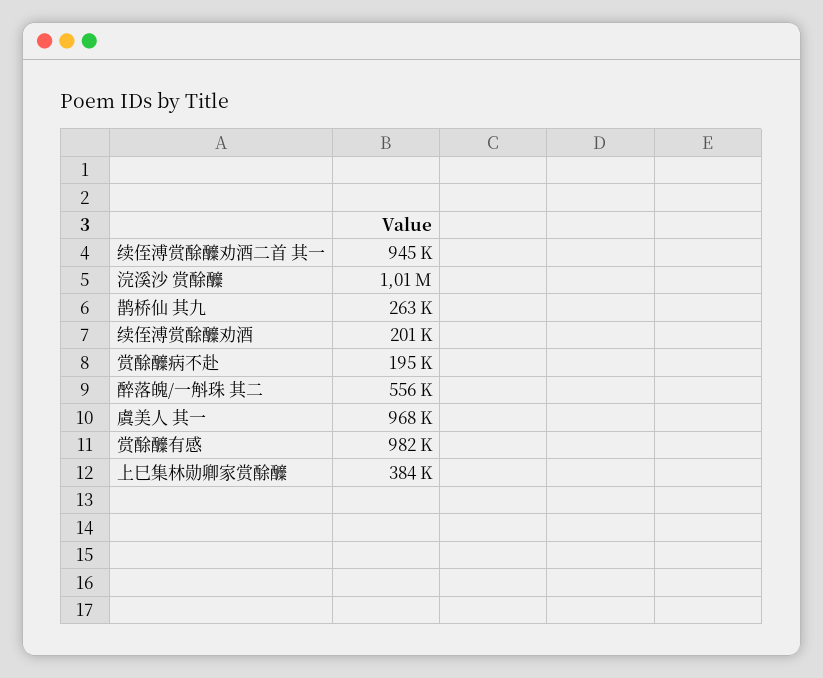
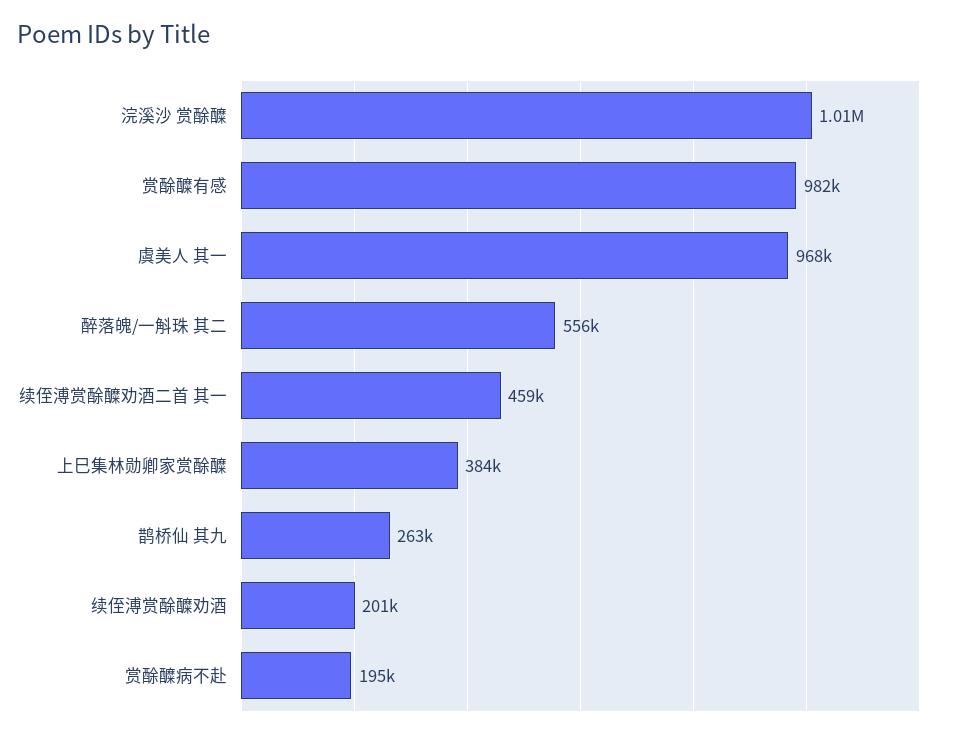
  {
-   "续侄溥赏酴醾劝酒二首 其一": 945000,
+   "续侄溥赏酴醾劝酒二首 其一": 459000,
    "浣溪沙 赏酴醾": 1010000,
    "鹊桥仙 其九": 263000,
    "续侄溥赏酴醾劝酒": 201000,
    "赏酴醾病不赴": 195000,
    "醉落魄/一斛珠 其二": 556000,
    "虞美人 其一": 968000,
    "赏酴醾有感": 982000,
    "上巳集林勋卿家赏酴醾": 384000
  }

